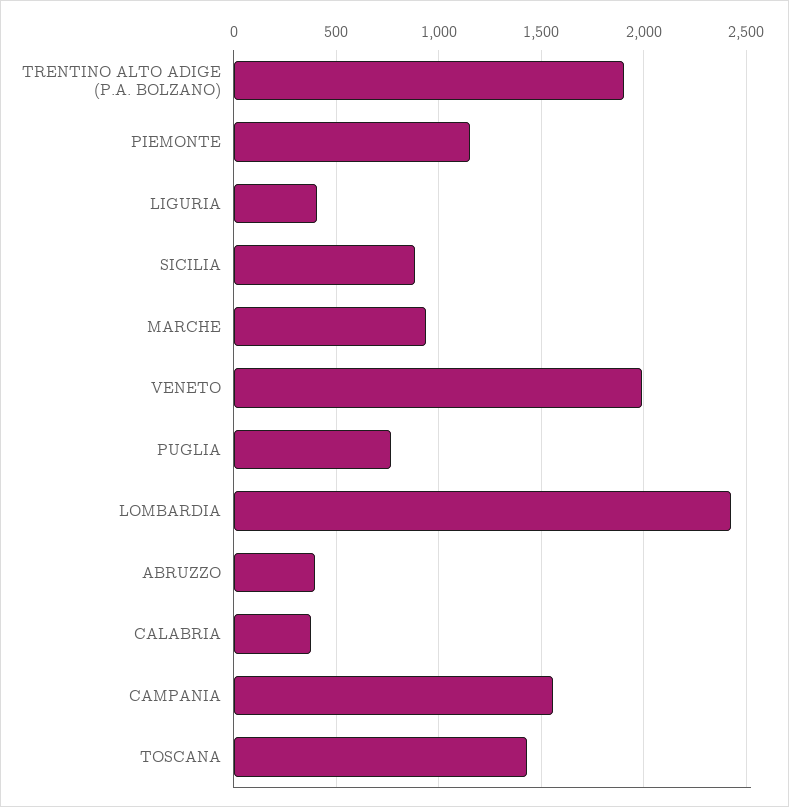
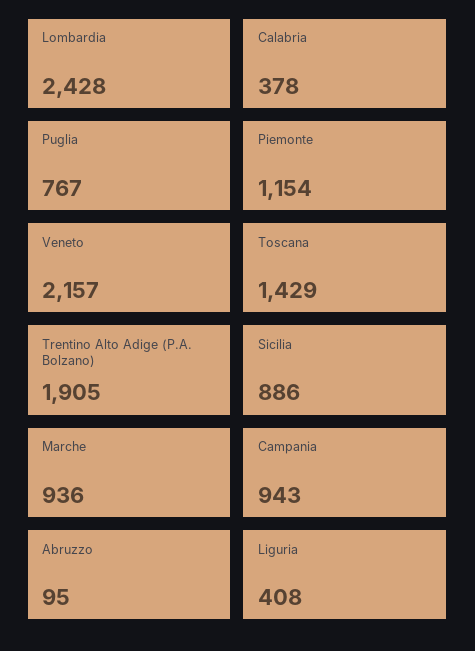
  {
    "TRENTINO ALTO ADIGE (P.A. BOLZANO)": 1905,
    "PIEMONTE": 1154,
    "LIGURIA": 408,
    "SICILIA": 886,
    "MARCHE": 936,
-   "VENETO": 2000,
+   "VENETO": 2157,
    "PUGLIA": 767,
    "LOMBARDIA": 2428,
-   "ABRUZZO": 400,
+   "ABRUZZO": 95,
    "CALABRIA": 378,
-   "CAMPANIA": 1550,
+   "CAMPANIA": 943,
    "TOSCANA": 1429
  }

